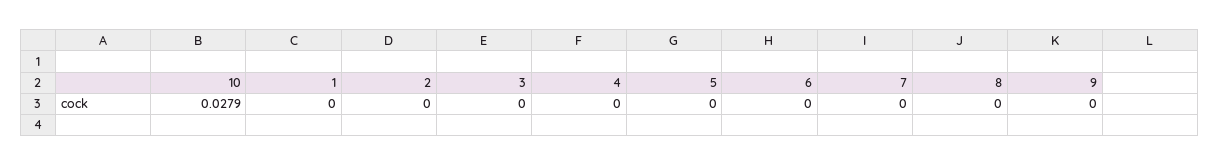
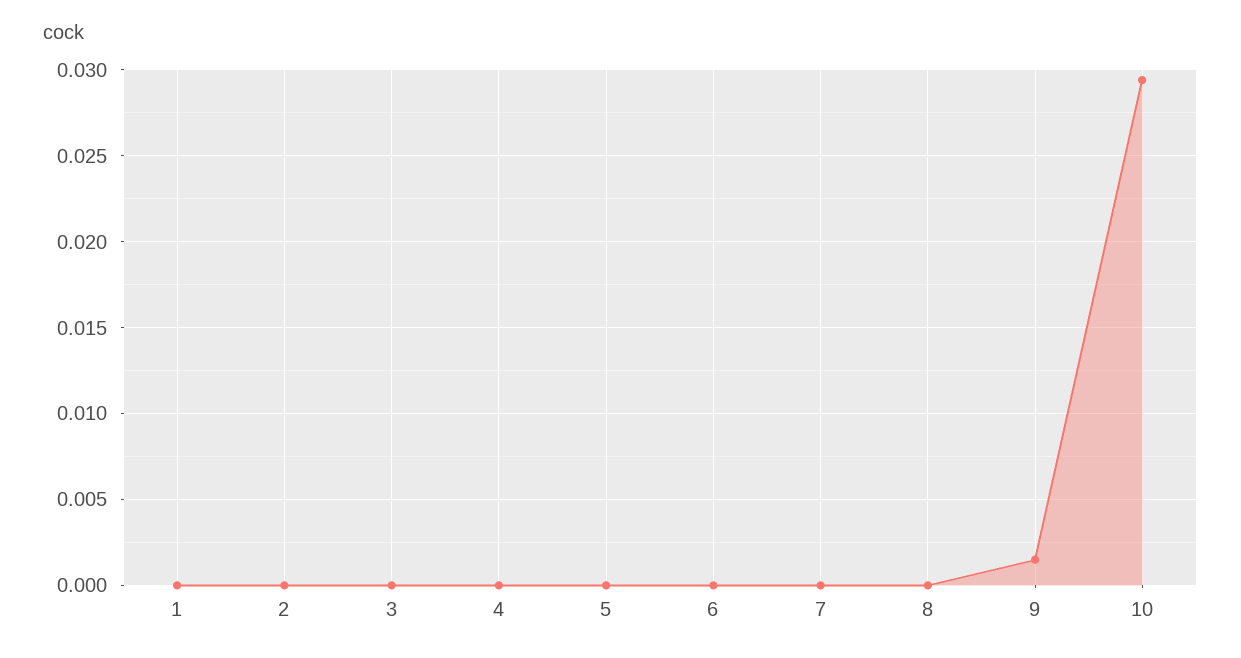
  {
-   "10": 0.0279,
+   "10": 0.0295,
    "1": 0,
    "2": 0,
    "3": 0,
    "4": 0,
    "5": 0,
    "6": 0,
    "7": 0,
    "8": 0,
-   "9": 0
+   "9": 0.0015
  }

